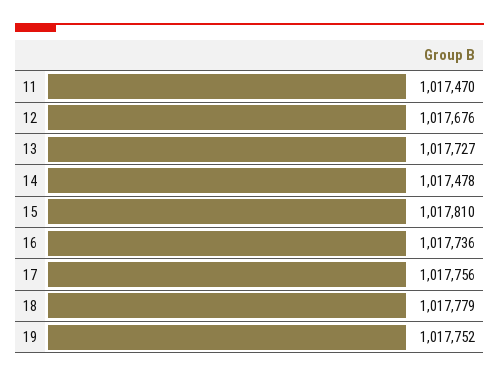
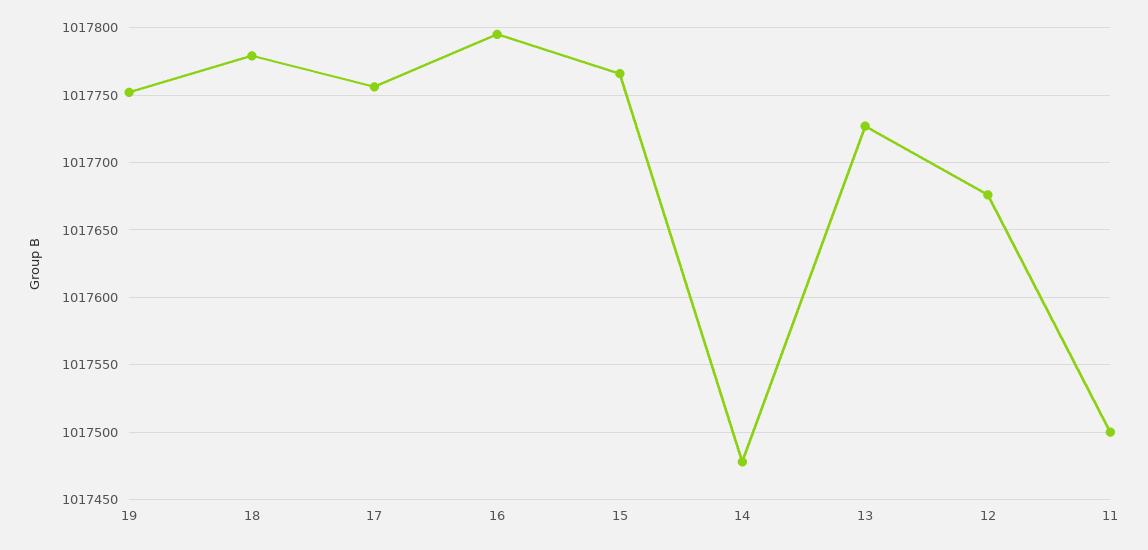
  {
-   "11": 1017470,
+   "11": 1017500,
    "12": 1017676,
    "13": 1017727,
    "14": 1017478,
-   "15": 1017810,
+   "15": 1017765,
-   "16": 1017736,
+   "16": 1017795,
    "17": 1017756,
    "18": 1017779,
    "19": 1017752
  }

